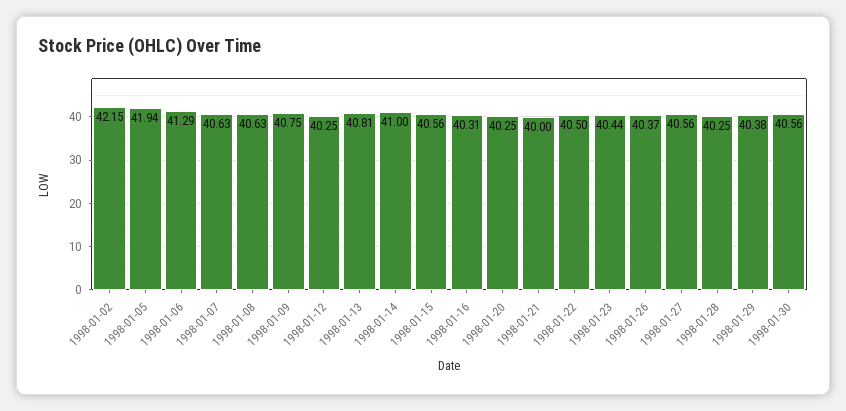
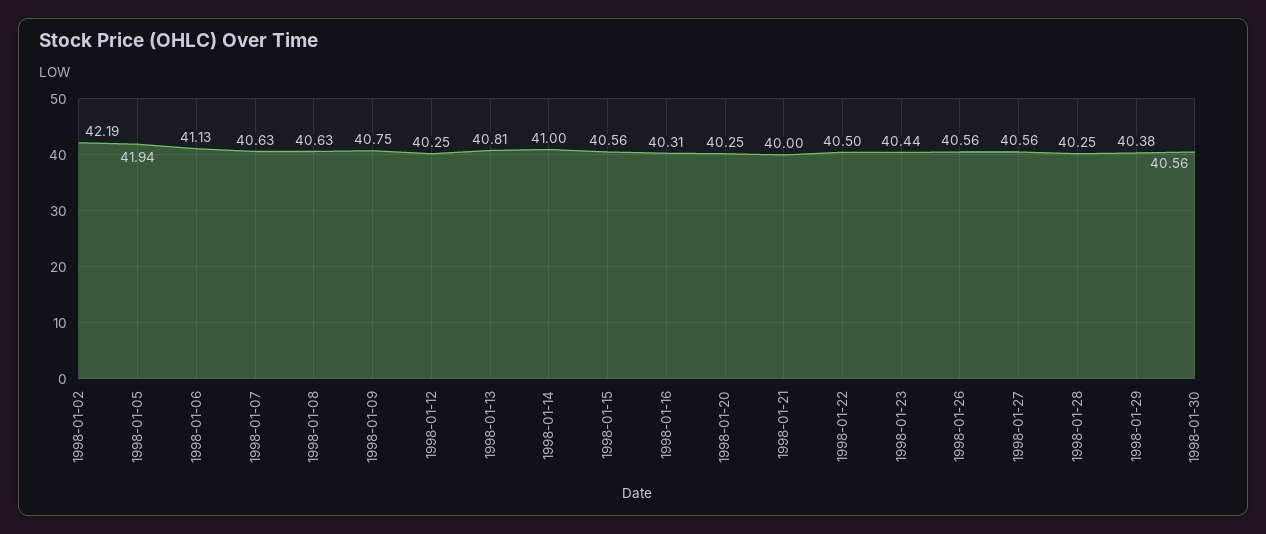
  {
-   "1998-01-02": 42.15,
+   "1998-01-02": 42.19,
    "1998-01-05": 41.94,
-   "1998-01-06": 41.29,
+   "1998-01-06": 41.13,
    "1998-01-07": 40.63,
    "1998-01-08": 40.63,
    "1998-01-09": 40.75,
    "1998-01-12": 40.25,
    "1998-01-13": 40.81,
    "1998-01-14": 41,
    "1998-01-15": 40.56,
    "1998-01-16": 40.31,
    "1998-01-20": 40.25,
    "1998-01-21": 40,
    "1998-01-22": 40.5,
    "1998-01-23": 40.44,
-   "1998-01-26": 40.37,
+   "1998-01-26": 40.56,
    "1998-01-27": 40.56,
    "1998-01-28": 40.25,
    "1998-01-29": 40.38,
    "1998-01-30": 40.56
  }

